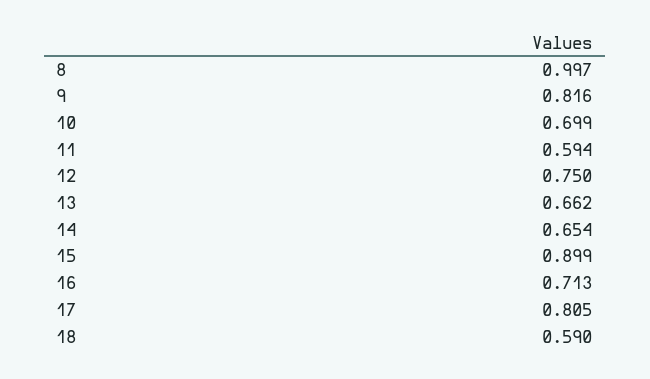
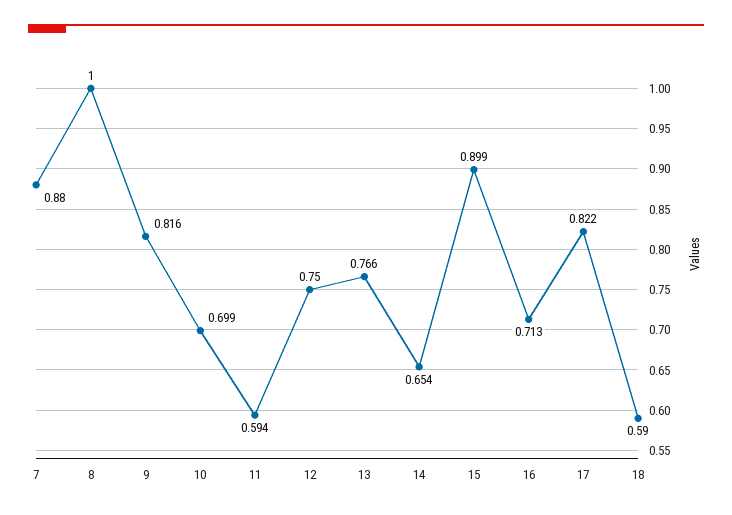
  {
-   "8": 0.997,
+   "8": 1,
    "9": 0.816,
    "10": 0.699,
    "11": 0.594,
    "12": 0.75,
-   "13": 0.662,
+   "13": 0.766,
    "14": 0.654,
    "15": 0.899,
    "16": 0.713,
-   "17": 0.805,
+   "17": 0.822,
-   "18": 0.59
+   "18": 0.59,
+   "7": 0.88
  }

